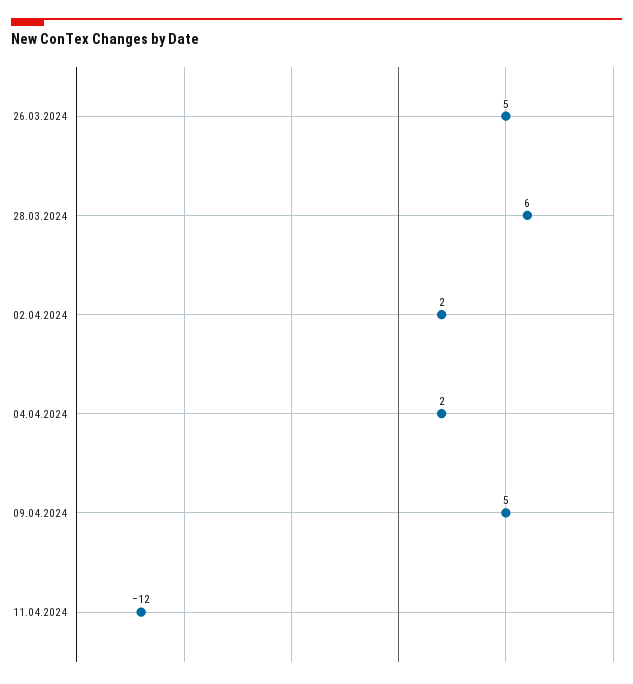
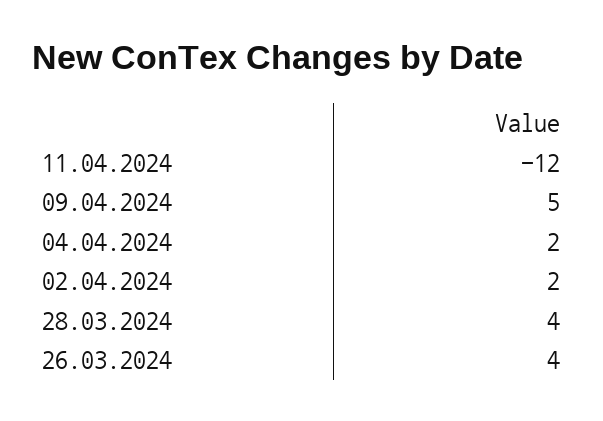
  {
-   "26.03.2024": 5,
+   "26.03.2024": 4,
-   "28.03.2024": 6,
+   "28.03.2024": 4,
    "02.04.2024": 2,
    "04.04.2024": 2,
    "09.04.2024": 5,
    "11.04.2024": -12
  }

